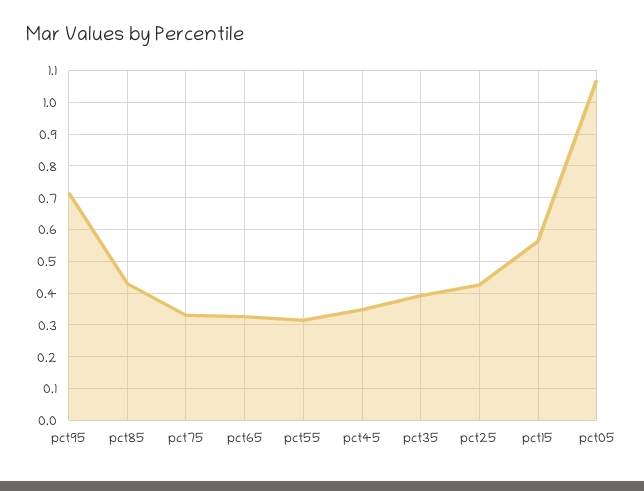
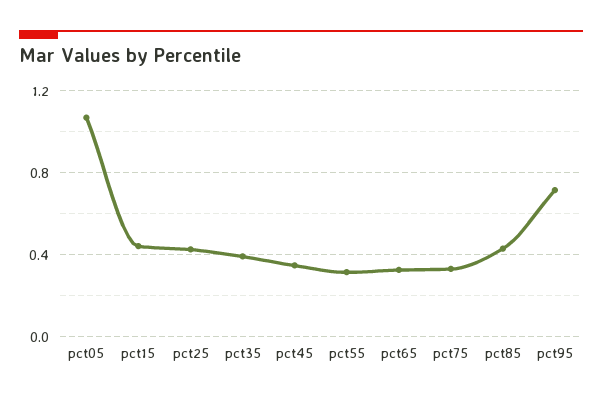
  {
    "pct95": 0.72,
    "pct85": 0.44,
    "pct75": 0.34,
    "pct65": 0.32,
    "pct55": 0.32,
    "pct45": 0.34,
    "pct35": 0.4,
    "pct25": 0.42,
-   "pct15": 0.56,
+   "pct15": 0.45,
    "pct05": 1.06
  }

